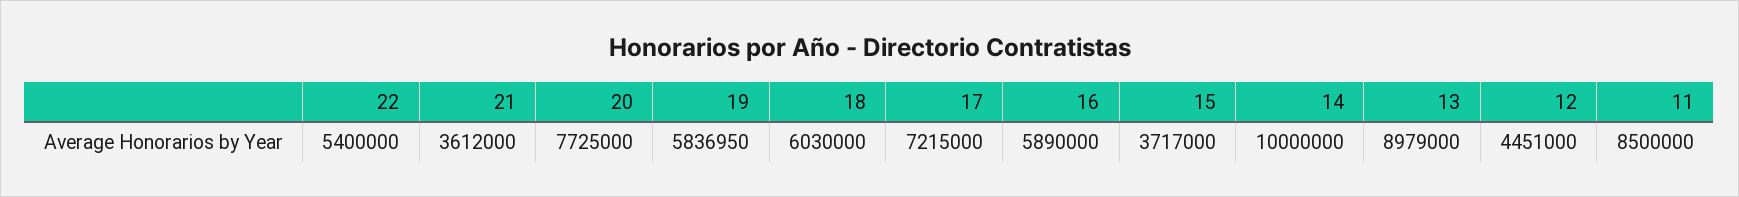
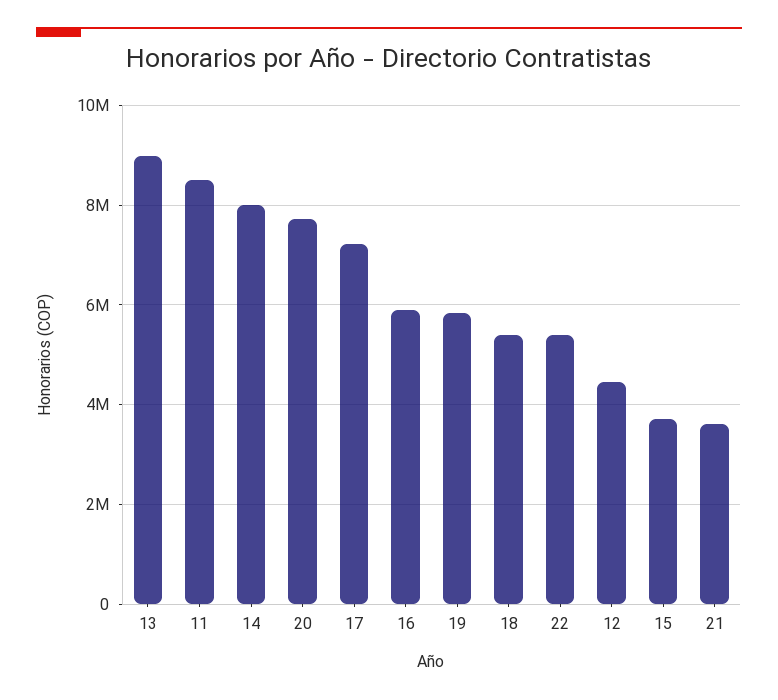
  {
    "22": 5400000,
    "21": 3612000,
    "20": 7725000,
    "19": 5836950,
-   "18": 6030000,
+   "18": 5400000,
    "17": 7215000,
    "16": 5890000,
    "15": 3717000,
-   "14": 10000000,
+   "14": 8000000,
    "13": 8979000,
    "12": 4451000,
    "11": 8500000
  }

